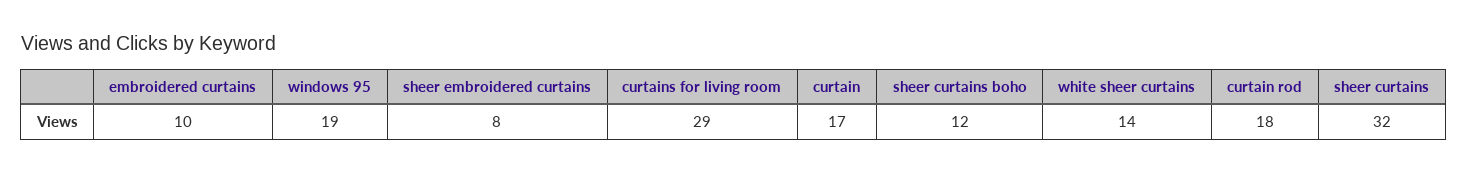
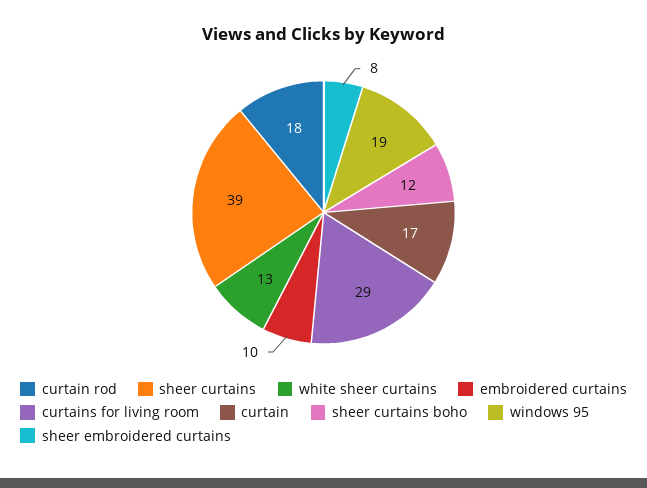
  {
    "embroidered curtains": 10,
    "windows 95": 19,
    "sheer embroidered curtains": 8,
    "curtains for living room": 29,
    "curtain": 17,
    "sheer curtains boho": 12,
-   "white sheer curtains": 14,
+   "white sheer curtains": 13,
    "curtain rod": 18,
-   "sheer curtains": 32
+   "sheer curtains": 39
  }

